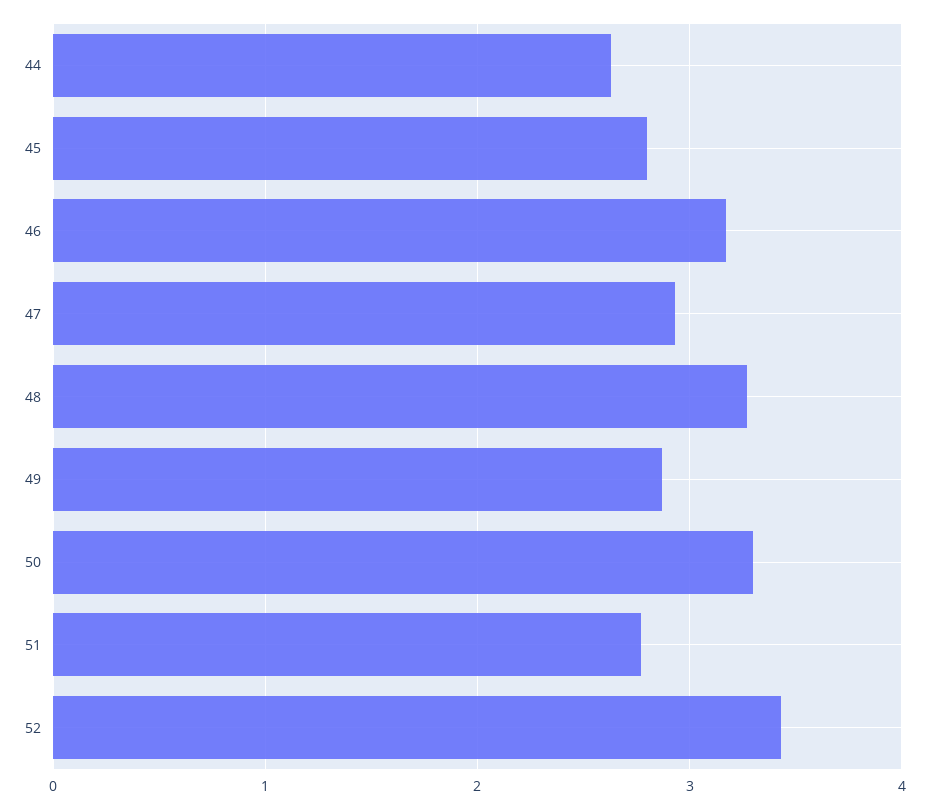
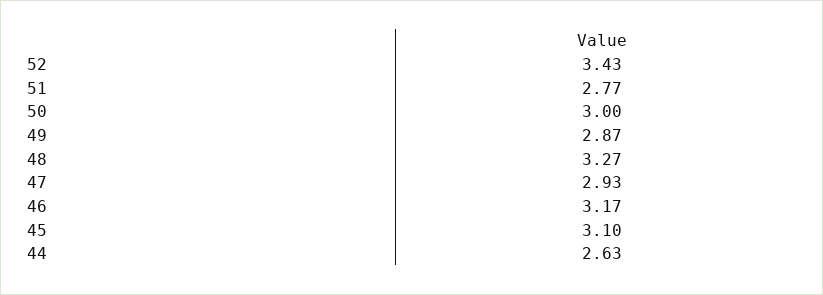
  {
    "44": 2.63,
-   "45": 2.8,
+   "45": 3.1,
    "46": 3.17,
    "47": 2.93,
    "48": 3.27,
    "49": 2.87,
-   "50": 3.3,
+   "50": 3,
    "51": 2.77,
    "52": 3.43
  }

